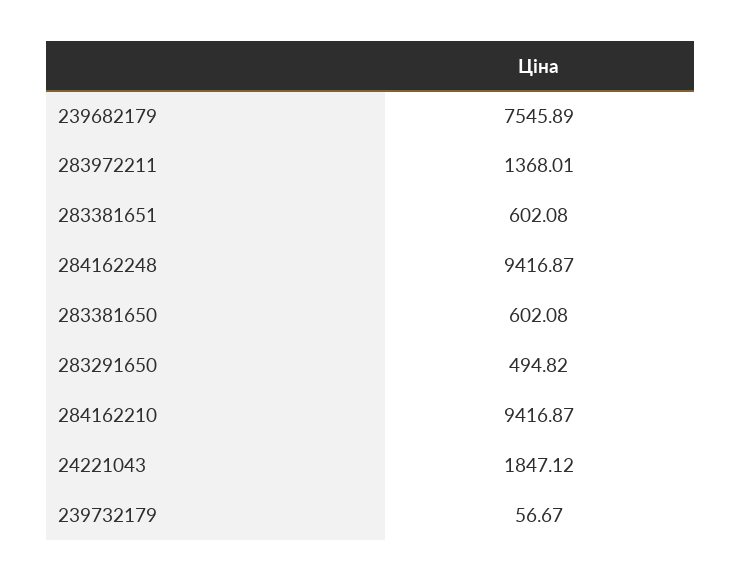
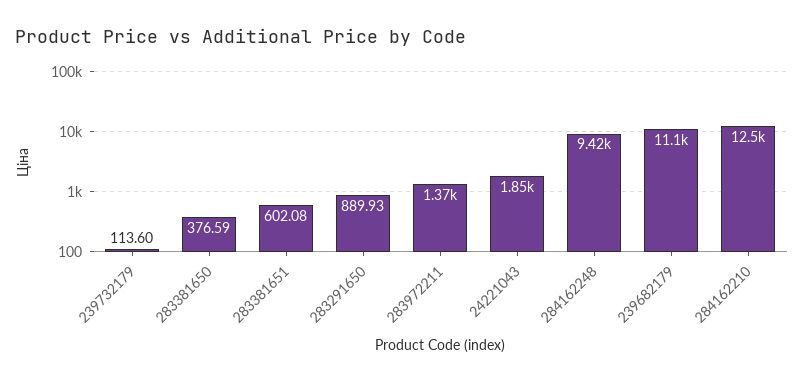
  {
-   "239682179": 7545.89,
+   "239682179": 11100,
    "283972211": 1368.01,
    "283381651": 602.08,
    "284162248": 9416.87,
-   "283381650": 602.08,
+   "283381650": 376.59,
-   "283291650": 494.82,
+   "283291650": 889.93,
-   "284162210": 9416.87,
+   "284162210": 12500,
    "24221043": 1847.12,
-   "239732179": 56.67
+   "239732179": 113.6
  }

